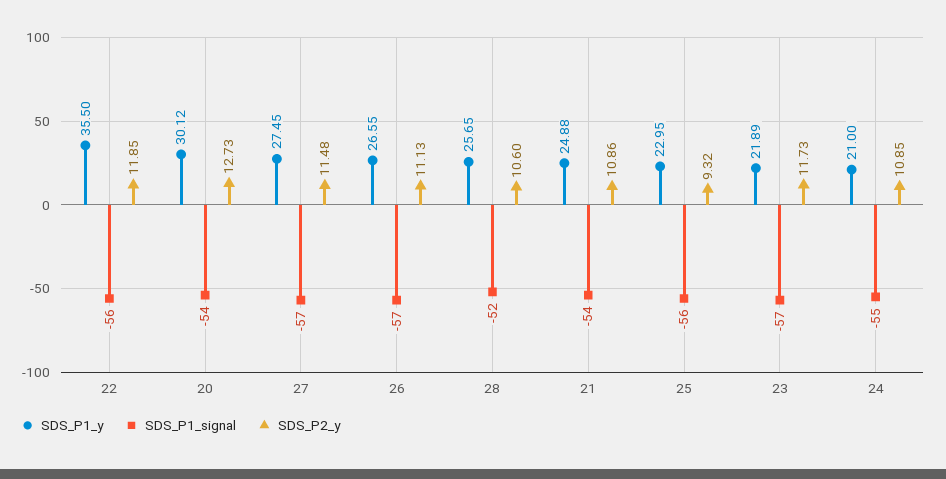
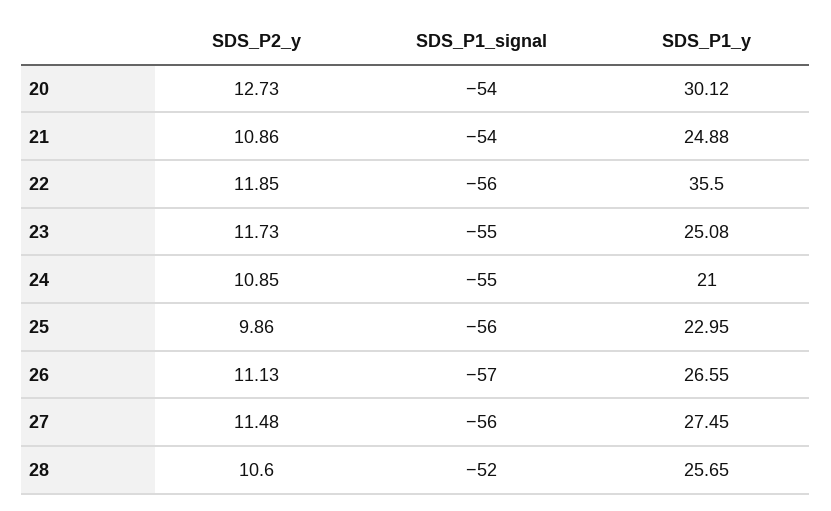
  {
    "SDS_P1_y": {
      "22": 35.5,
      "20": 30.12,
      "27": 27.45,
      "26": 26.55,
      "28": 25.65,
      "21": 24.88,
      "25": 22.95,
-     "23": 21.89,
+     "23": 25.08,
      "24": 21
    },
    "SDS_P1_signal": {
      "22": -56,
      "20": -54,
-     "27": -57,
+     "27": -56,
      "26": -57,
      "28": -52,
      "21": -54,
      "25": -56,
-     "23": -57,
+     "23": -55,
      "24": -55
    },
    "SDS_P2_y": {
      "22": 11.85,
      "20": 12.73,
      "27": 11.48,
      "26": 11.13,
      "28": 10.6,
      "21": 10.86,
-     "25": 9.32,
+     "25": 9.86,
      "23": 11.73,
      "24": 10.85
    }
  }

